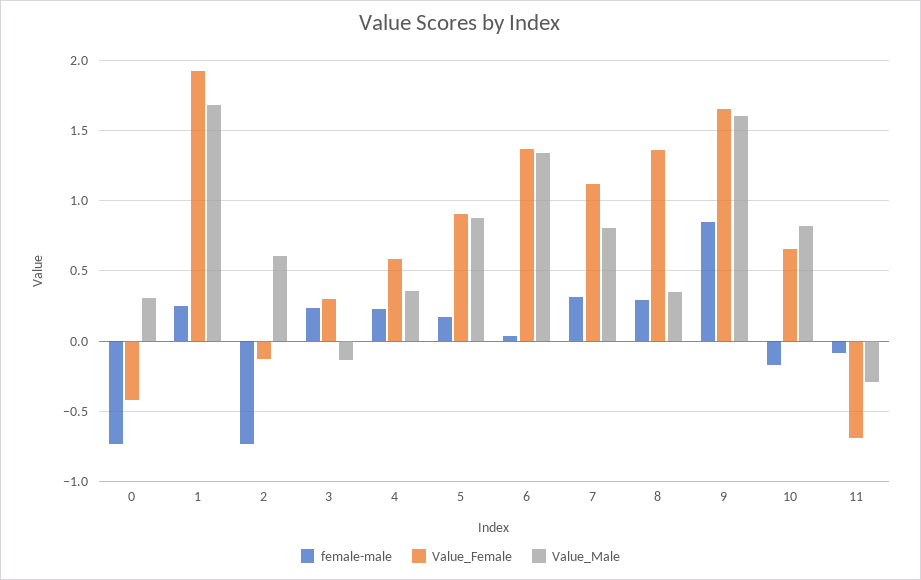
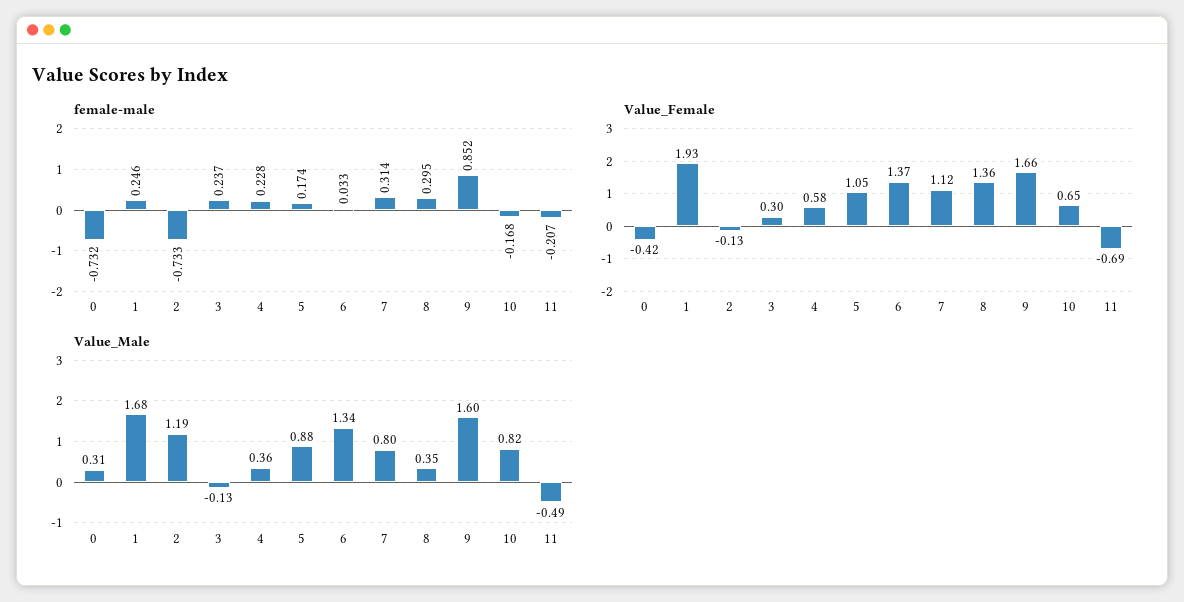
  {
    "female-male": {
      "0": -0.732,
      "1": 0.246,
      "2": -0.733,
      "3": 0.237,
      "4": 0.228,
      "5": 0.174,
      "6": 0.033,
      "7": 0.314,
      "8": 0.295,
      "9": 0.852,
      "10": -0.168,
-     "11": -0.1
+     "11": -0.207
    },
    "Value_Female": {
      "0": -0.42,
      "1": 1.93,
      "2": -0.13,
      "3": 0.3,
      "4": 0.58,
-     "5": 0.9,
+     "5": 1.05,
      "6": 1.37,
      "7": 1.12,
      "8": 1.36,
      "9": 1.66,
      "10": 0.65,
      "11": -0.69
    },
    "Value_Male": {
      "0": 0.31,
      "1": 1.68,
-     "2": 0.6,
+     "2": 1.19,
      "3": -0.13,
      "4": 0.36,
      "5": 0.88,
      "6": 1.34,
      "7": 0.8,
      "8": 0.35,
      "9": 1.6,
      "10": 0.82,
-     "11": -0.3
+     "11": -0.49
    }
  }

